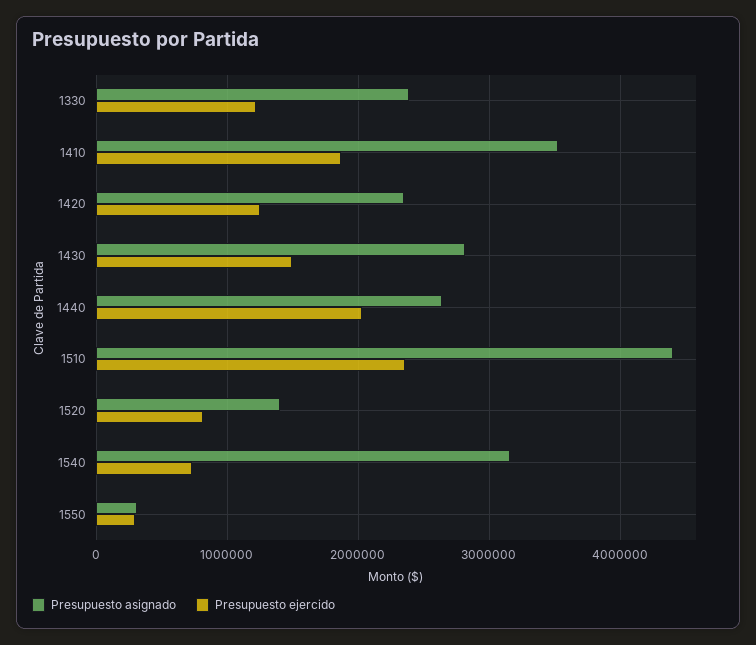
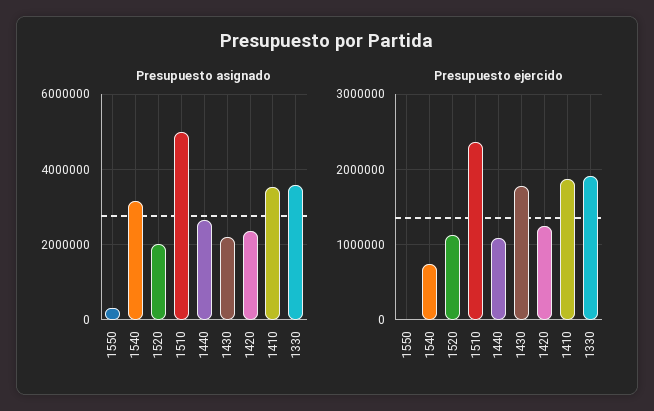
  {
    "Presupuesto asignado": {
-     "1330": 2400000,
+     "1330": 3600000,
      "1410": 3500000,
      "1420": 2300000,
-     "1430": 2800000,
+     "1430": 2200000,
      "1440": 2600000,
-     "1510": 4400000,
+     "1510": 5000000,
-     "1520": 1400000,
+     "1520": 2000000,
      "1540": 3200000,
      "1550": 300000
    },
    "Presupuesto ejercido": {
-     "1330": 1200000,
+     "1330": 1900000,
      "1410": 1900000,
      "1420": 1200000,
-     "1430": 1500000,
+     "1430": 1800000,
-     "1440": 2000000,
+     "1440": 1100000,
      "1510": 2400000,
-     "1520": 800000,
+     "1520": 1100000,
      "1540": 700000,
-     "1550": 300000
+     "1550": 0
    }
  }

